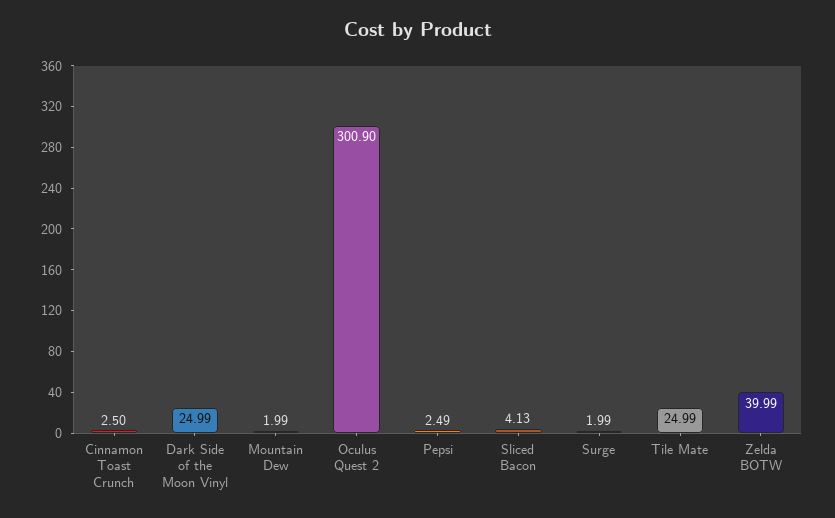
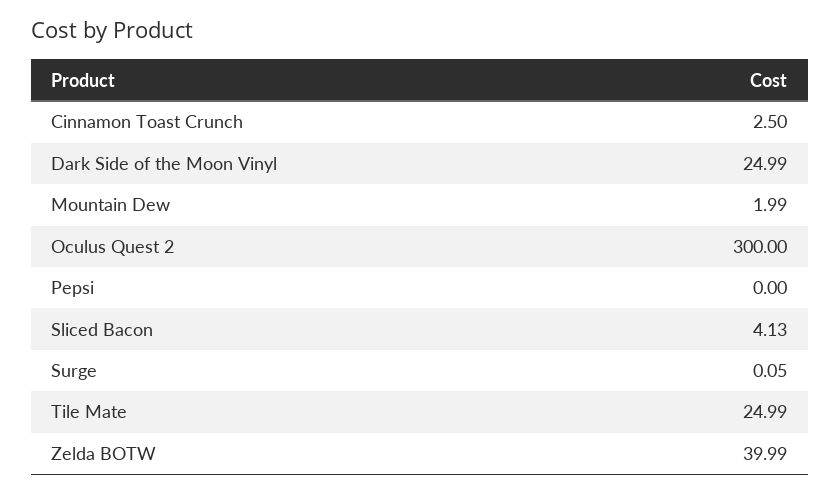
  {
    "Cinnamon Toast Crunch": 2.5,
    "Dark Side of the Moon Vinyl": 24.99,
    "Mountain Dew": 1.99,
-   "Oculus Quest 2": 300.9,
+   "Oculus Quest 2": 300,
-   "Pepsi": 2.49,
+   "Pepsi": 0,
    "Sliced Bacon": 4.13,
-   "Surge": 1.99,
+   "Surge": 0.05,
    "Tile Mate": 24.99,
    "Zelda BOTW": 39.99
  }

